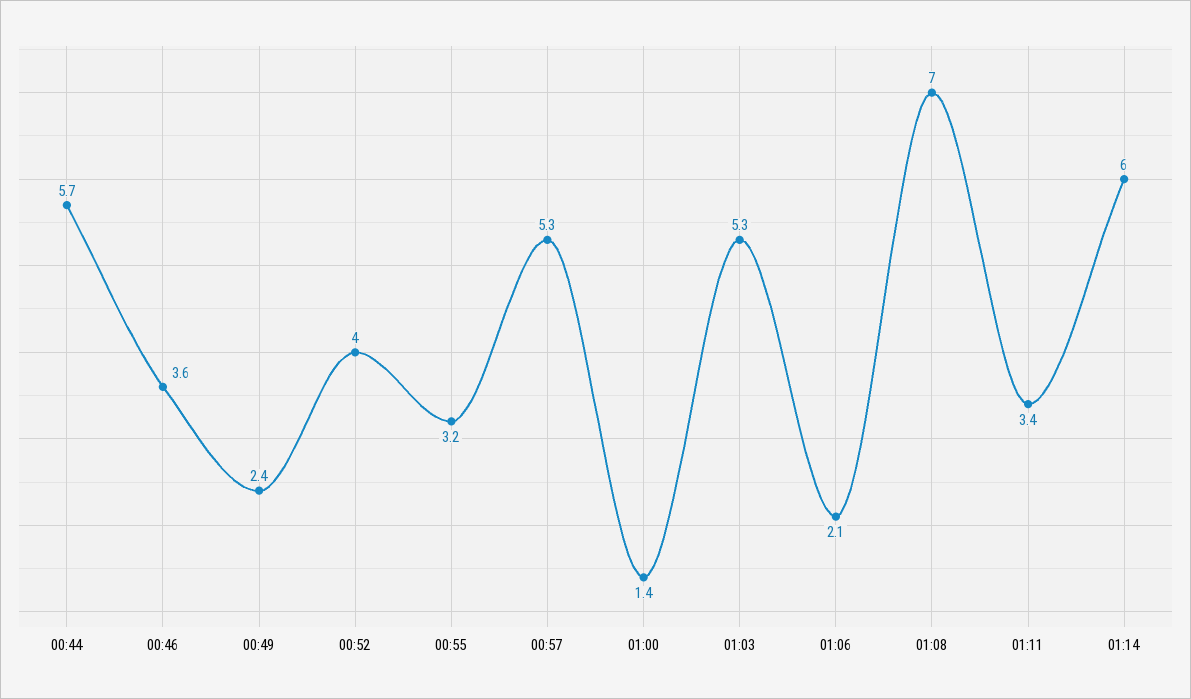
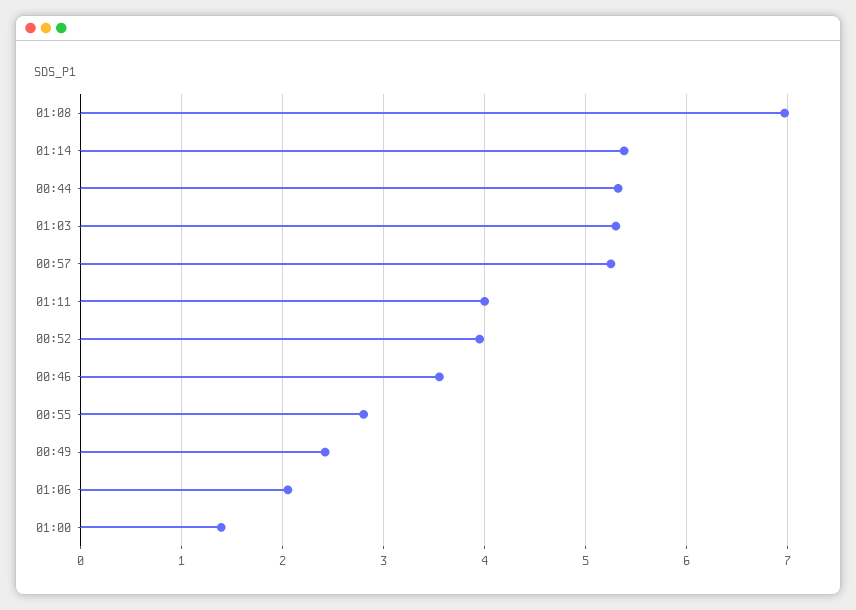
  {
-   "00:44": 5.7,
+   "00:44": 5.3,
    "00:46": 3.6,
    "00:49": 2.4,
    "00:52": 4,
-   "00:55": 3.2,
+   "00:55": 2.8,
    "00:57": 5.3,
    "01:00": 1.4,
    "01:03": 5.3,
    "01:06": 2.1,
    "01:08": 7,
-   "01:11": 3.4,
+   "01:11": 4,
-   "01:14": 6
+   "01:14": 5.4
  }

